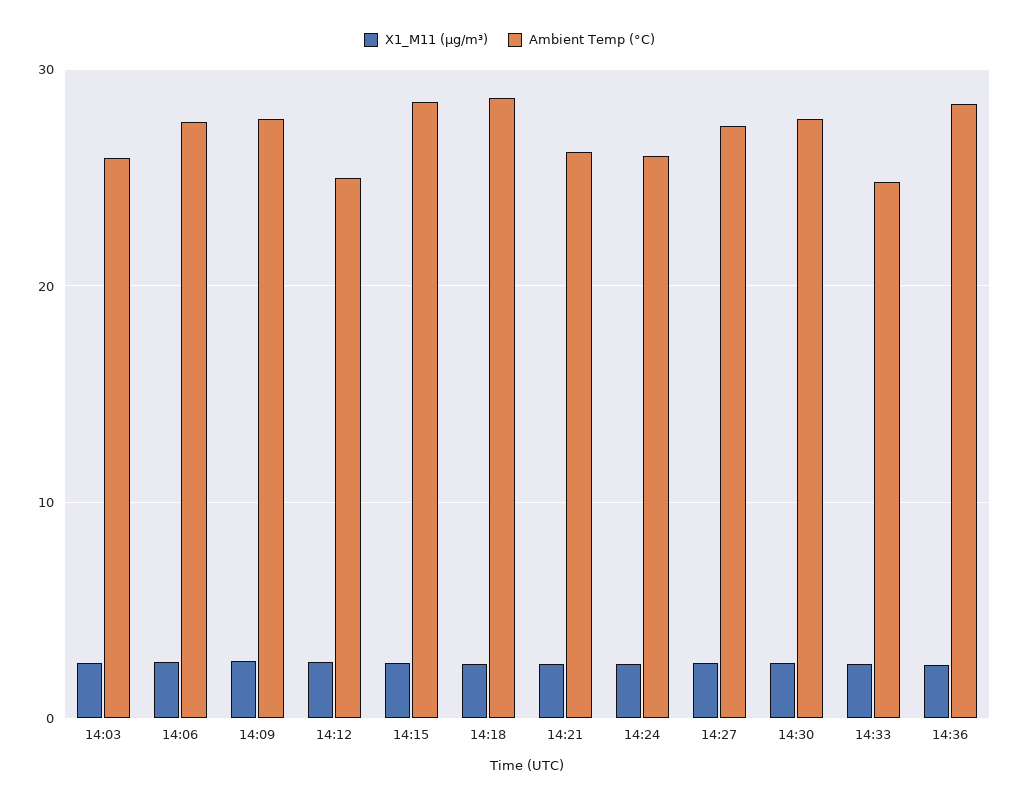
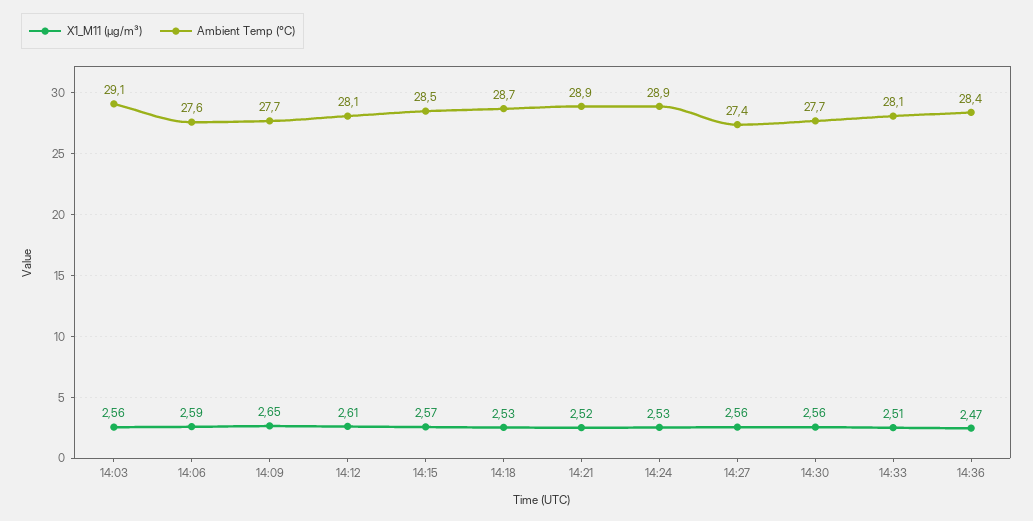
  {
    "X1_M11 (μg/m³)": {
      "14:03": 2.56,
      "14:06": 2.59,
      "14:09": 2.65,
      "14:12": 2.61,
      "14:15": 2.57,
      "14:18": 2.53,
      "14:21": 2.52,
      "14:24": 2.53,
      "14:27": 2.56,
      "14:30": 2.56,
      "14:33": 2.51,
      "14:36": 2.47
    },
    "Ambient Temp (°C)": {
-     "14:03": 26,
+     "14:03": 29.1,
      "14:06": 27.6,
      "14:09": 27.7,
-     "14:12": 25,
+     "14:12": 28.1,
      "14:15": 28.5,
      "14:18": 28.7,
-     "14:21": 26,
+     "14:21": 28.9,
-     "14:24": 26,
+     "14:24": 28.9,
      "14:27": 27.4,
      "14:30": 27.7,
-     "14:33": 25,
+     "14:33": 28.1,
      "14:36": 28.4
    }
  }

